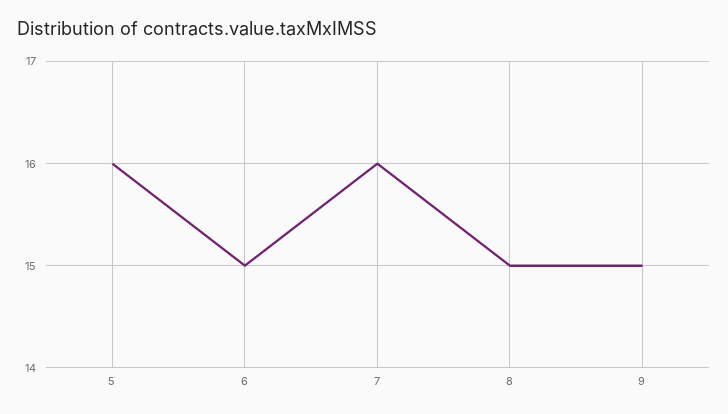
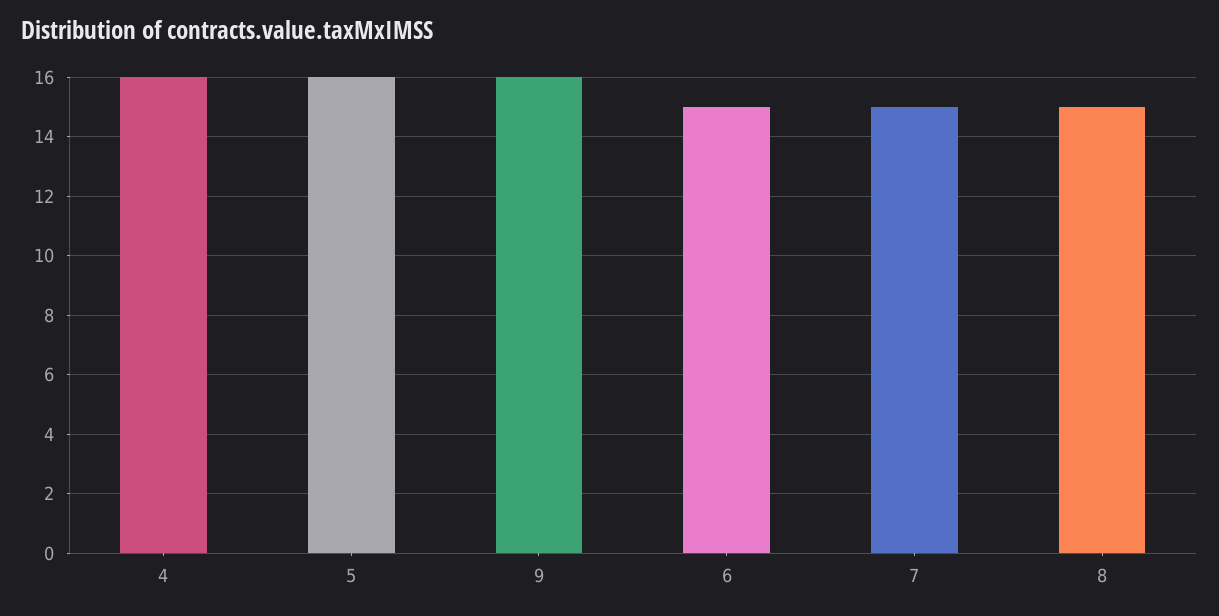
  {
    "5": 16,
    "6": 15,
-   "7": 16,
+   "7": 15,
    "8": 15,
-   "9": 15
+   "9": 16,
+   "4": 16
  }

